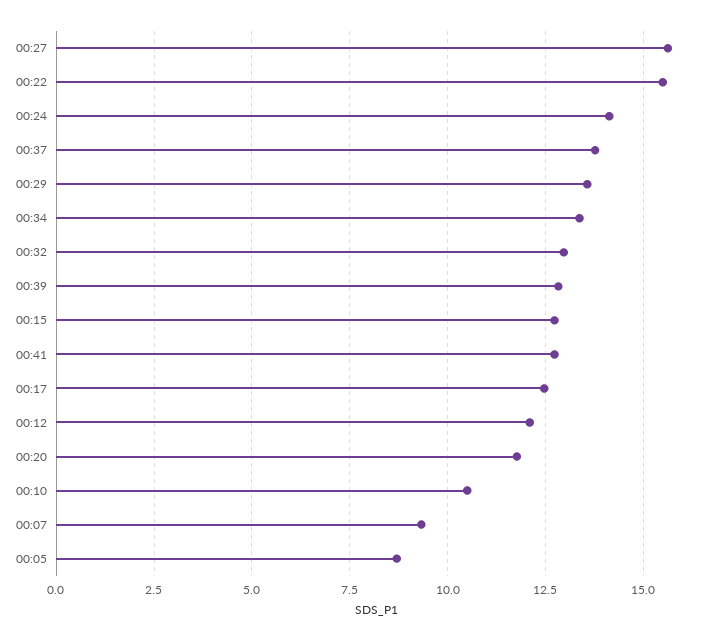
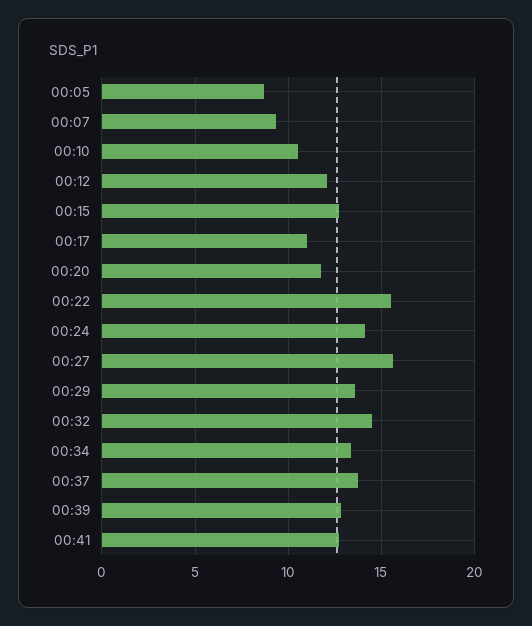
  {
    "00:27": 15.75,
    "00:22": 15.5,
    "00:24": 14.25,
    "00:37": 13.75,
    "00:29": 13.5,
    "00:34": 13.25,
-   "00:32": 13,
+   "00:32": 14.5,
    "00:39": 12.75,
    "00:15": 12.75,
    "00:41": 12.75,
-   "00:17": 12.5,
+   "00:17": 11,
    "00:12": 12,
    "00:20": 11.75,
    "00:10": 10.5,
    "00:07": 9.25,
    "00:05": 8.75
  }

